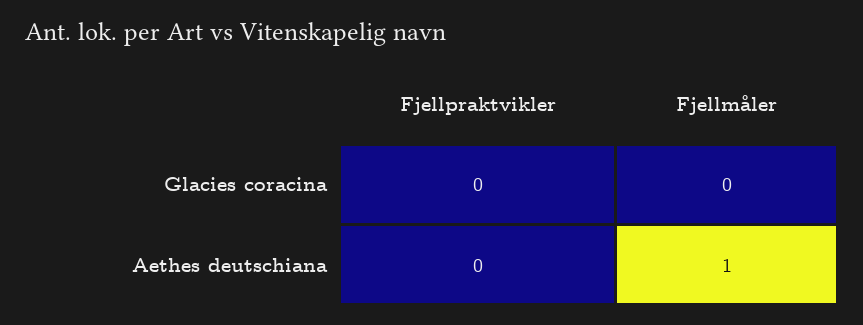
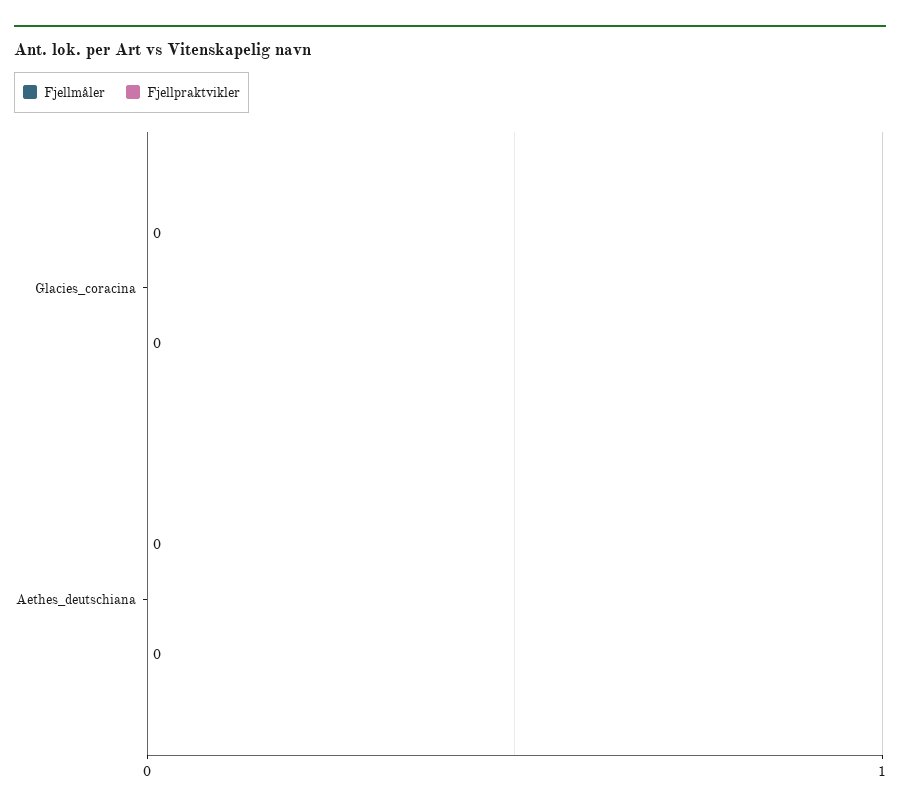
  {
    "Fjellpraktvikler": {
      "Glacies coracina": 0,
      "Aethes deutschiana": 0
    },
    "Fjellmåler": {
      "Glacies coracina": 0,
-     "Aethes deutschiana": 1
+     "Aethes deutschiana": 0
    }
  }

